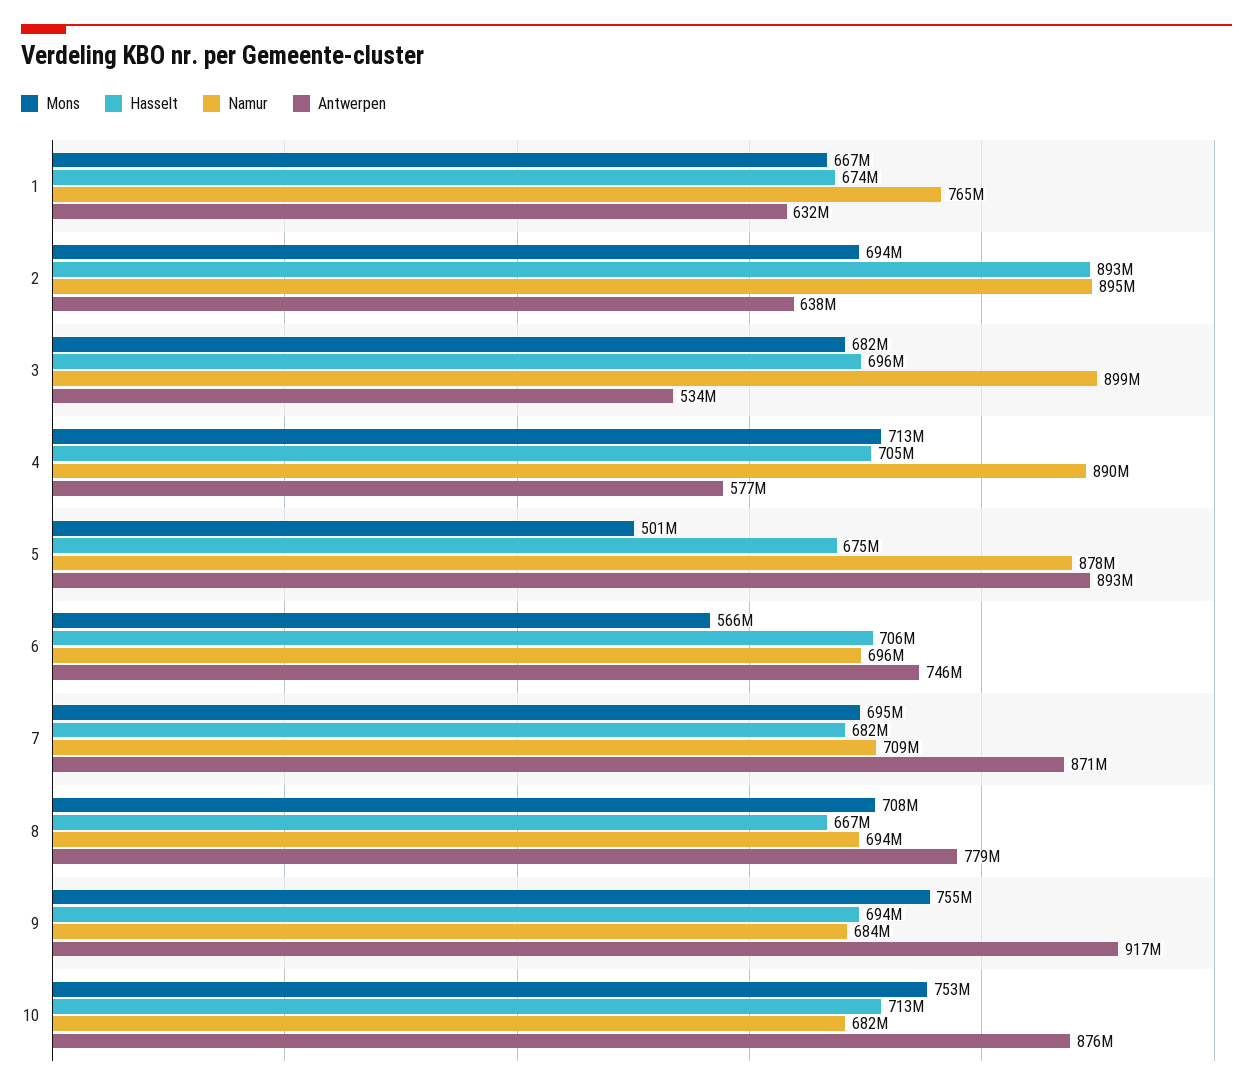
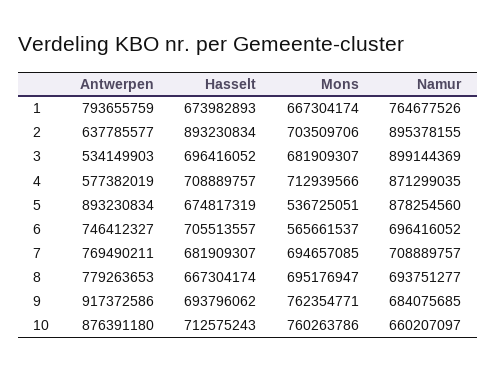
  {
    "Mons": {
      "1": 667304174,
-     "2": 694000000,
+     "2": 703509706,
      "3": 681909307,
      "4": 712939566,
-     "5": 501000000,
+     "5": 536725051,
      "6": 565661537,
      "7": 694657085,
-     "8": 708000000,
+     "8": 695176947,
-     "9": 755000000,
+     "9": 762354771,
-     "10": 753000000
+     "10": 760263786
    },
    "Hasselt": {
      "1": 673982893,
      "2": 893230834,
      "3": 696416052,
-     "4": 705000000,
+     "4": 708889757,
      "5": 674817319,
      "6": 705513557,
      "7": 681909307,
      "8": 667304174,
      "9": 693796062,
      "10": 712575243
    },
    "Namur": {
      "1": 764677526,
      "2": 895378155,
      "3": 899144369,
-     "4": 890000000,
+     "4": 871299035,
      "5": 878254560,
      "6": 696416052,
      "7": 708889757,
      "8": 693751277,
      "9": 684075685,
-     "10": 682000000
+     "10": 660207097
    },
    "Antwerpen": {
-     "1": 632000000,
+     "1": 793655759,
      "2": 637785577,
      "3": 534149903,
      "4": 577382019,
      "5": 893230834,
      "6": 746412327,
-     "7": 871000000,
+     "7": 769490211,
      "8": 779263653,
      "9": 917372586,
      "10": 876391180
    }
  }

